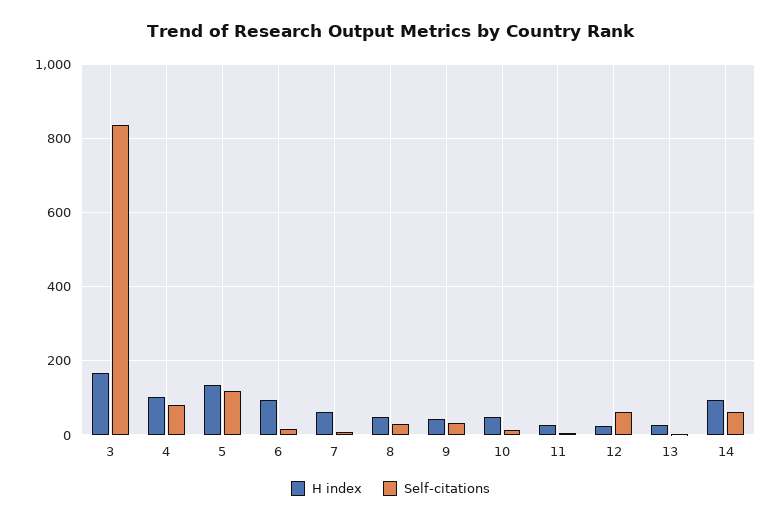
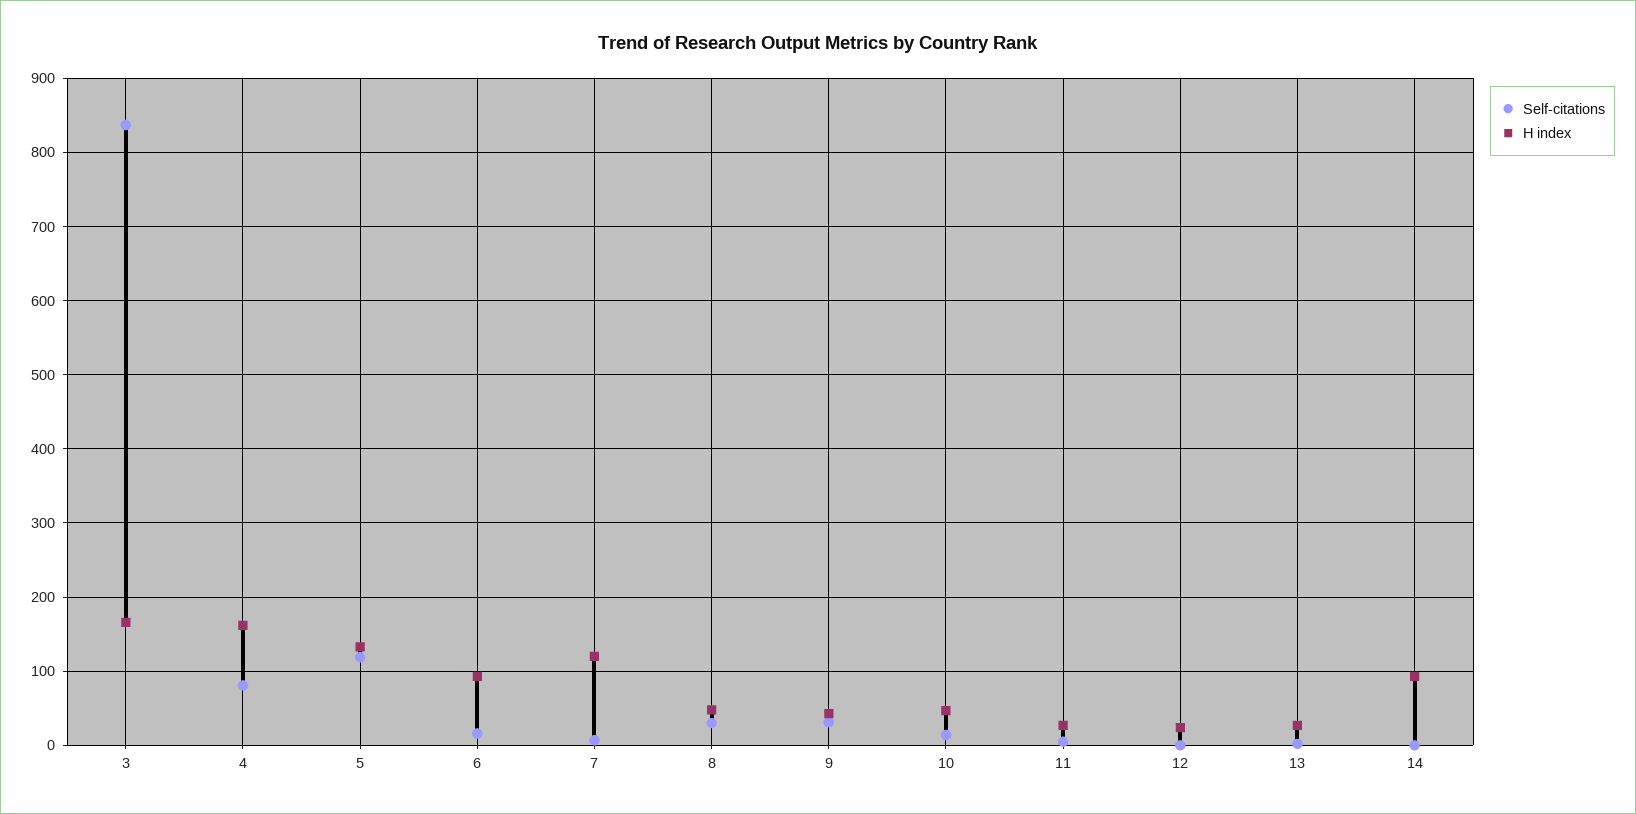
  {
    "H index": {
      "3": 170,
-     "4": 100,
+     "4": 160,
      "5": 130,
      "6": 90,
-     "7": 60,
+     "7": 120,
      "8": 50,
      "9": 40,
      "10": 50,
      "11": 30,
      "12": 20,
      "13": 30,
      "14": 90
    },
    "Self-citations": {
      "3": 840,
      "4": 80,
      "5": 120,
      "6": 20,
      "7": 10,
      "8": 30,
      "9": 30,
      "10": 10,
      "11": 10,
-     "12": 60,
+     "12": 0,
      "13": 0,
-     "14": 60
+     "14": 0
    }
  }

